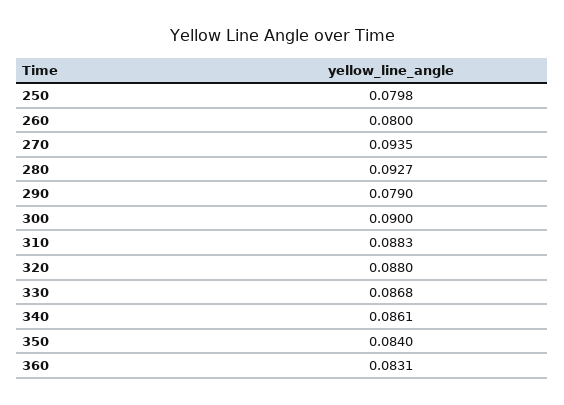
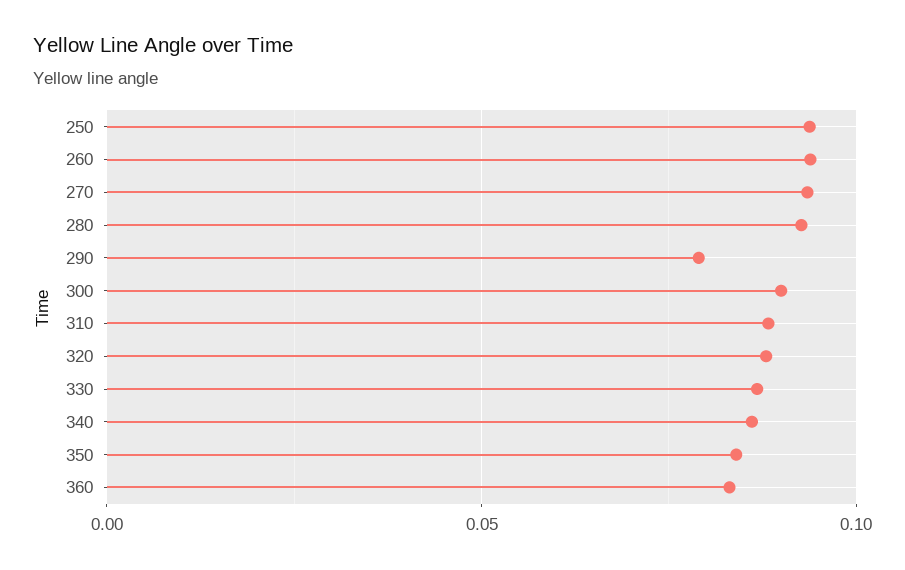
  {
-   "250": 0.0798,
+   "250": 0.095,
-   "260": 0.08,
+   "260": 0.095,
    "270": 0.0935,
    "280": 0.0927,
    "290": 0.079,
    "300": 0.09,
    "310": 0.0883,
    "320": 0.088,
    "330": 0.0868,
    "340": 0.0861,
    "350": 0.084,
    "360": 0.0831
  }

